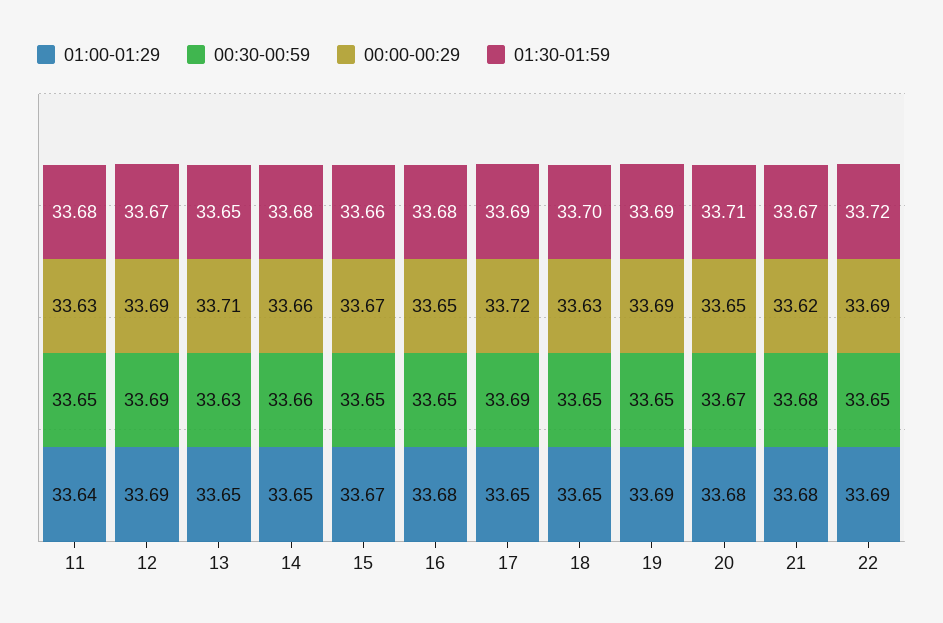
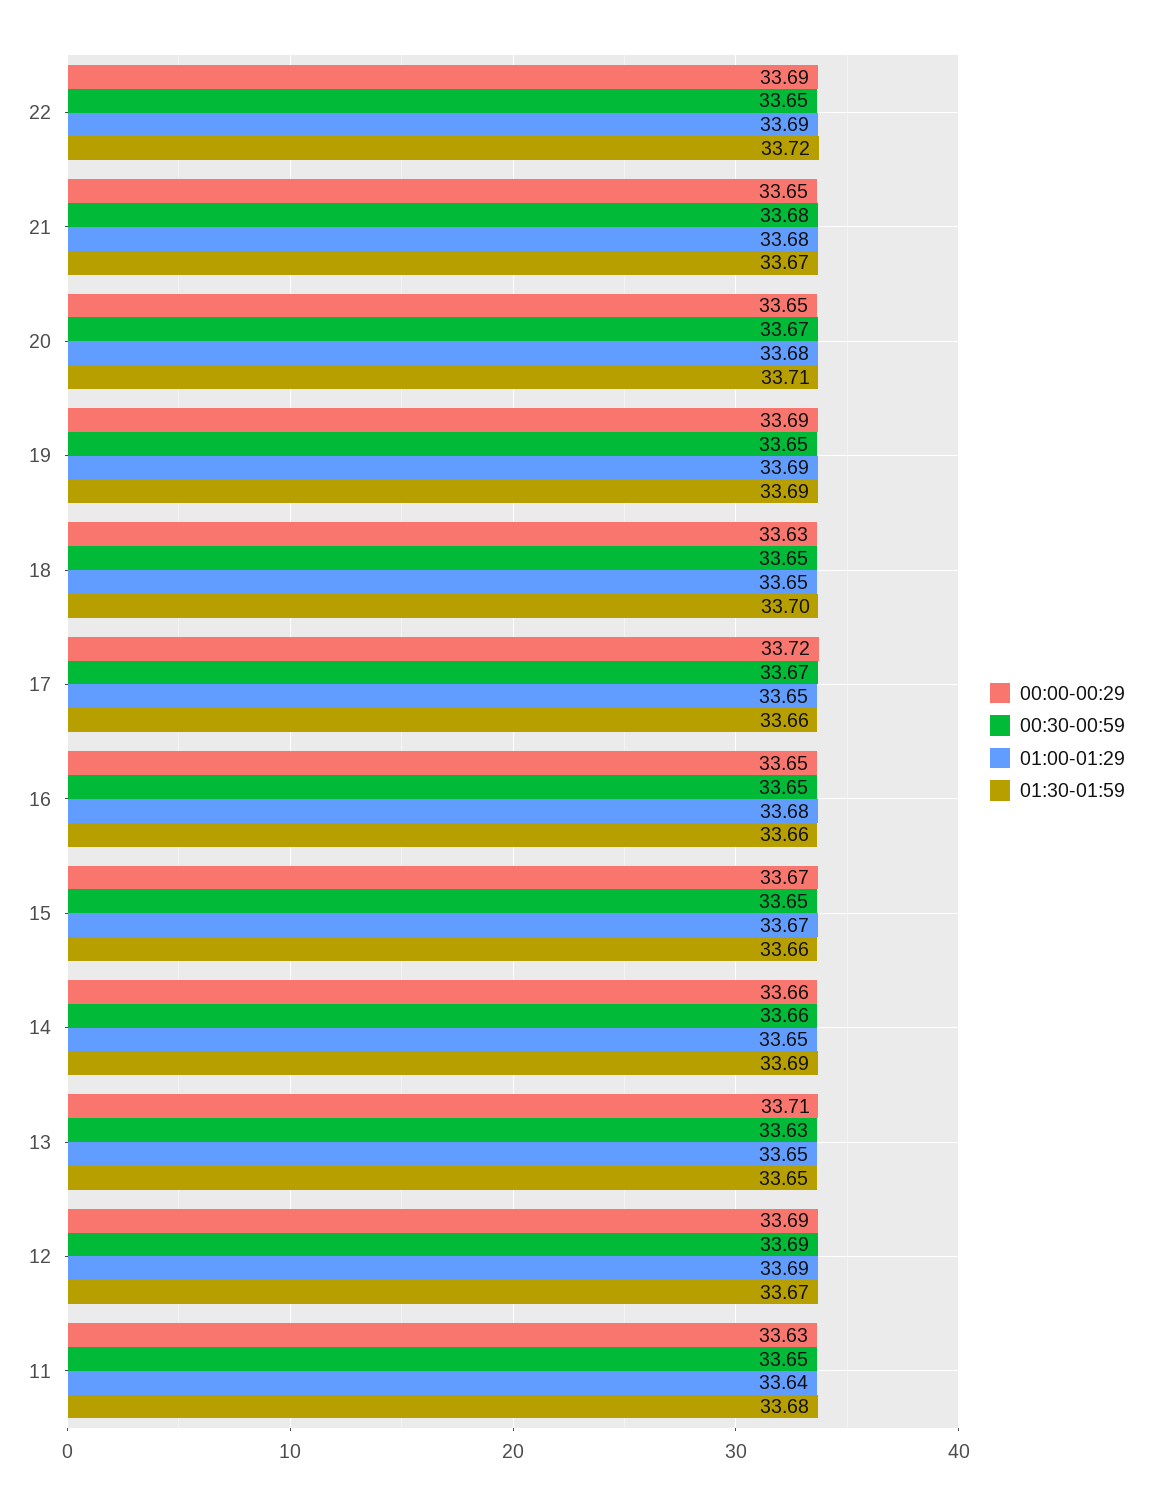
  {
    "01:00-01:29": {
      "11": 33.64,
      "12": 33.69,
      "13": 33.65,
      "14": 33.65,
      "15": 33.67,
      "16": 33.68,
      "17": 33.65,
      "18": 33.65,
      "19": 33.69,
      "20": 33.68,
      "21": 33.68,
      "22": 33.69
    },
    "00:30-00:59": {
      "11": 33.65,
      "12": 33.69,
      "13": 33.63,
      "14": 33.66,
      "15": 33.65,
      "16": 33.65,
-     "17": 33.69,
+     "17": 33.67,
      "18": 33.65,
      "19": 33.65,
      "20": 33.67,
      "21": 33.68,
      "22": 33.65
    },
    "00:00-00:29": {
      "11": 33.63,
      "12": 33.69,
      "13": 33.71,
      "14": 33.66,
      "15": 33.67,
      "16": 33.65,
      "17": 33.72,
      "18": 33.63,
      "19": 33.69,
      "20": 33.65,
-     "21": 33.62,
+     "21": 33.65,
      "22": 33.69
    },
    "01:30-01:59": {
      "11": 33.68,
      "12": 33.67,
      "13": 33.65,
-     "14": 33.68,
+     "14": 33.69,
      "15": 33.66,
-     "16": 33.68,
+     "16": 33.66,
-     "17": 33.69,
+     "17": 33.66,
      "18": 33.7,
      "19": 33.69,
      "20": 33.71,
      "21": 33.67,
      "22": 33.72
    }
  }

